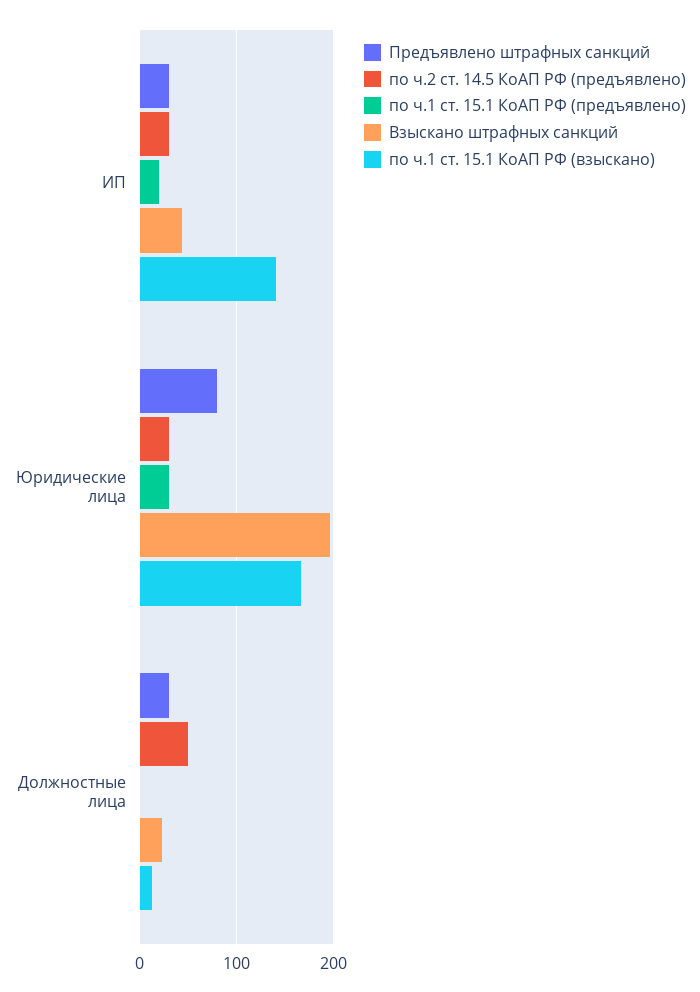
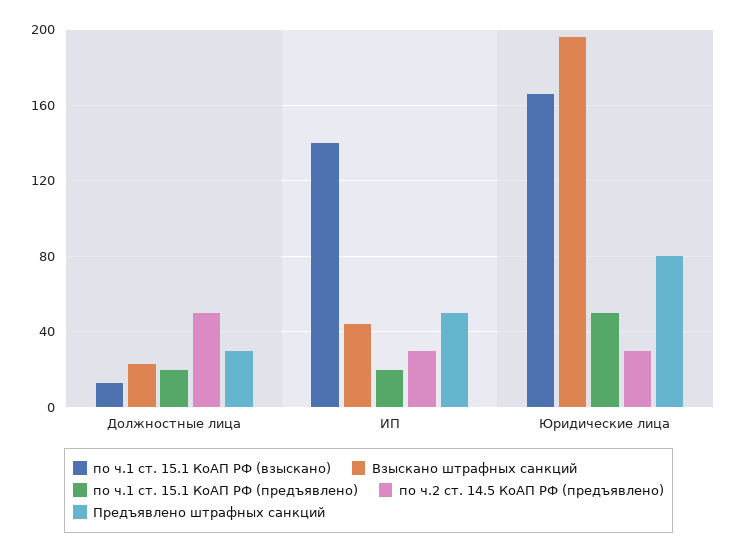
  {
    "Предъявлено штрафных санкций": {
-     "ИП": 30,
+     "ИП": 50,
      "Юридические лица": 80,
      "Должностные лица": 30
    },
    "по ч.2 ст. 14.5 КоАП РФ (предъявлено)": {
      "ИП": 30,
      "Юридические лица": 30,
      "Должностные лица": 50
    },
    "по ч.1 ст. 15.1 КоАП РФ (предъявлено)": {
      "ИП": 20,
-     "Юридические лица": 30,
+     "Юридические лица": 50,
-     "Должностные лица": 0
+     "Должностные лица": 20
    },
    "Взыскано штрафных санкций": {
      "ИП": 45,
      "Юридические лица": 195,
      "Должностные лица": 25
    },
    "по ч.1 ст. 15.1 КоАП РФ (взыскано)": {
      "ИП": 140,
      "Юридические лица": 165,
      "Должностные лица": 15
    }
  }

